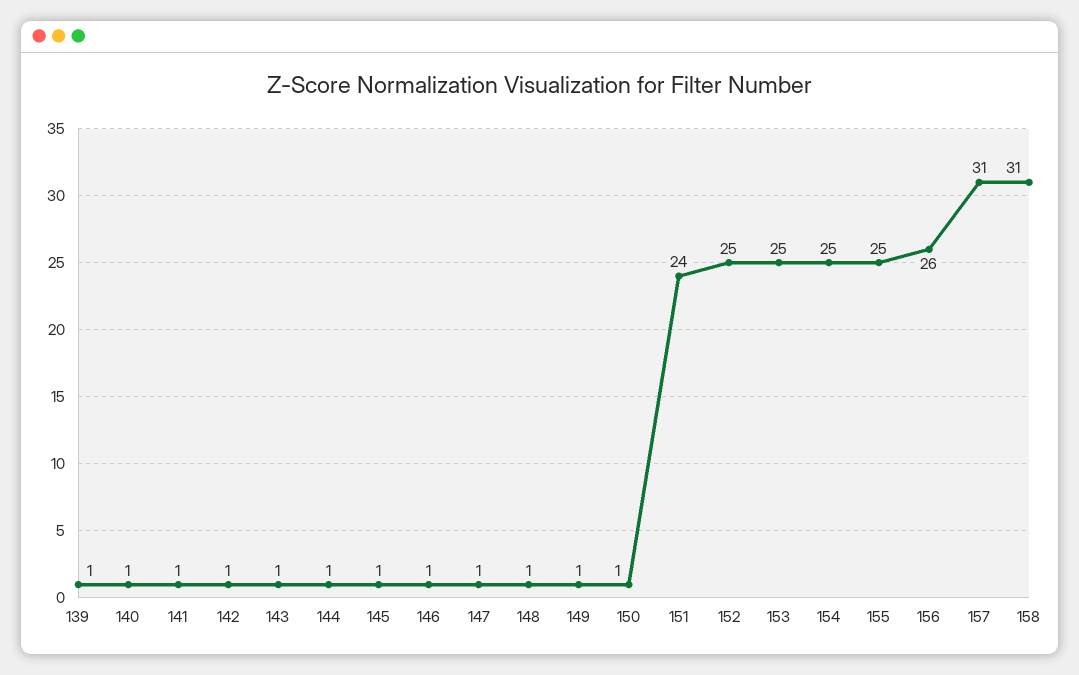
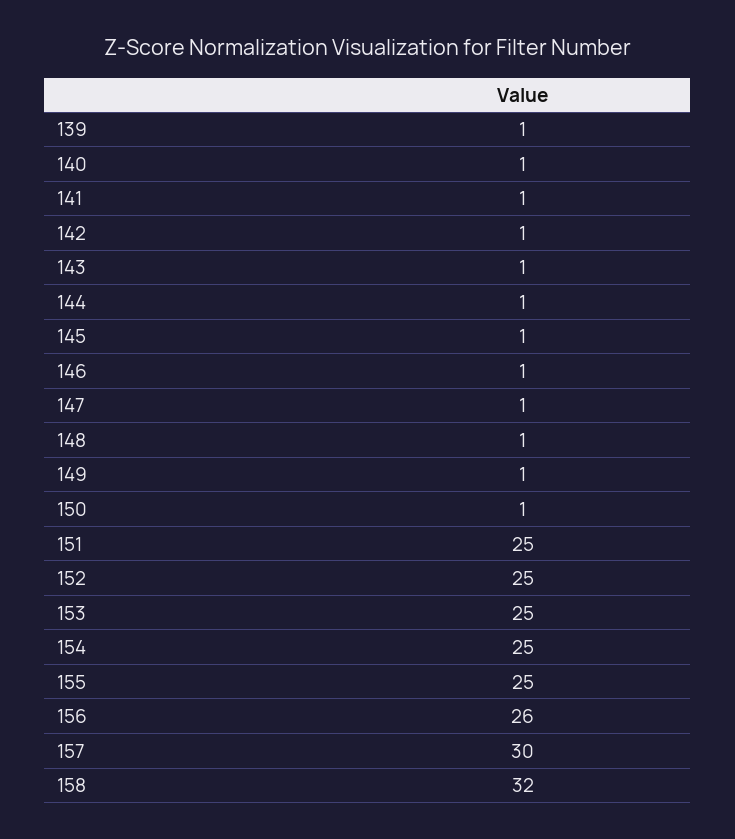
  {
    "139": 1,
    "140": 1,
    "141": 1,
    "142": 1,
    "143": 1,
    "144": 1,
    "145": 1,
    "146": 1,
    "147": 1,
    "148": 1,
    "149": 1,
    "150": 1,
-   "151": 24,
+   "151": 25,
    "152": 25,
    "153": 25,
    "154": 25,
    "155": 25,
    "156": 26,
-   "157": 31,
+   "157": 30,
-   "158": 31
+   "158": 32
  }

